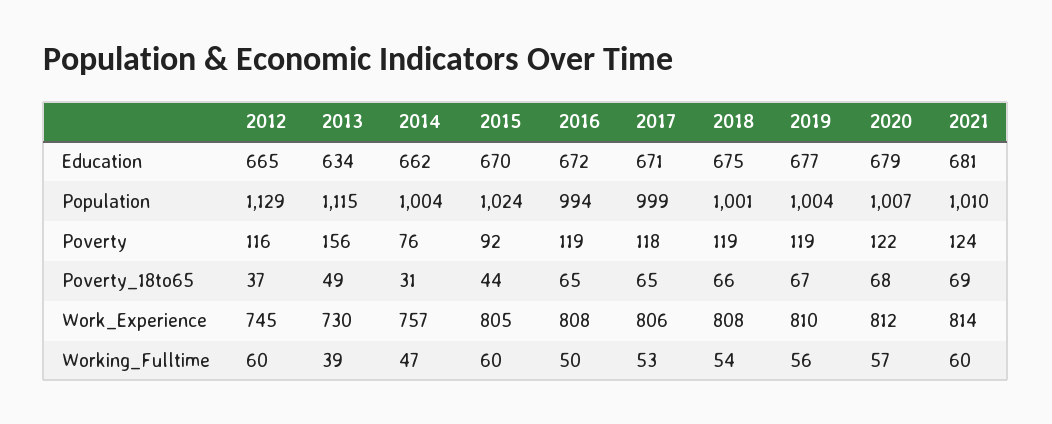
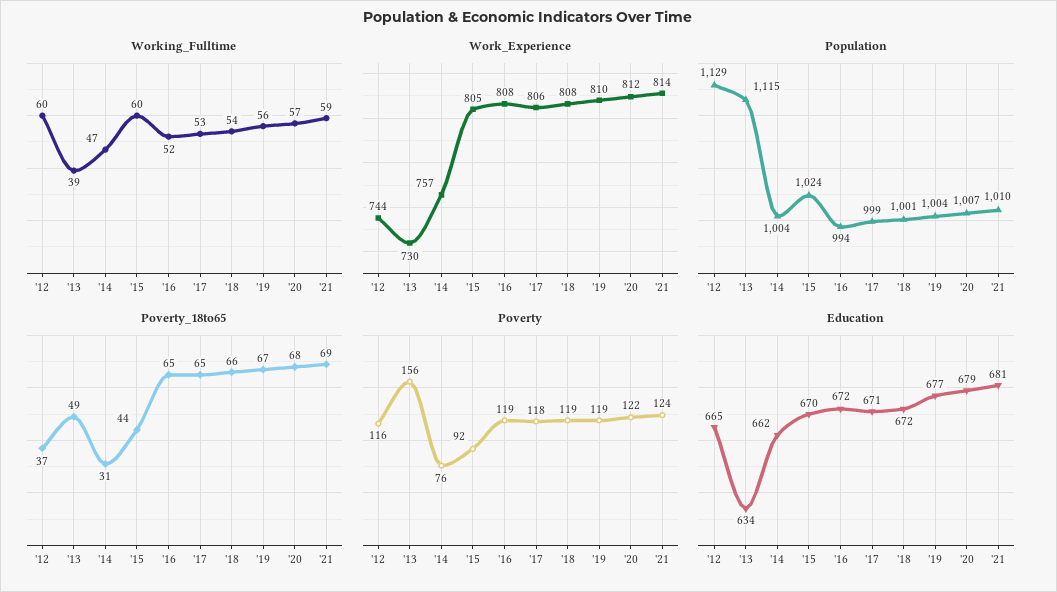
  {
    "Education": {
      "2012": 665,
      "2013": 634,
      "2014": 662,
      "2015": 670,
      "2016": 672,
      "2017": 671,
-     "2018": 675,
+     "2018": 672,
      "2019": 677,
      "2020": 679,
      "2021": 681
    },
    "Population": {
      "2012": 1129,
      "2013": 1115,
      "2014": 1004,
      "2015": 1024,
      "2016": 994,
      "2017": 999,
      "2018": 1001,
      "2019": 1004,
      "2020": 1007,
      "2021": 1010
    },
    "Poverty": {
      "2012": 116,
      "2013": 156,
      "2014": 76,
      "2015": 92,
      "2016": 119,
      "2017": 118,
      "2018": 119,
      "2019": 119,
      "2020": 122,
      "2021": 124
    },
    "Poverty_18to65": {
      "2012": 37,
      "2013": 49,
      "2014": 31,
      "2015": 44,
      "2016": 65,
      "2017": 65,
      "2018": 66,
      "2019": 67,
      "2020": 68,
      "2021": 69
    },
    "Work_Experience": {
-     "2012": 745,
+     "2012": 744,
      "2013": 730,
      "2014": 757,
      "2015": 805,
      "2016": 808,
      "2017": 806,
      "2018": 808,
      "2019": 810,
      "2020": 812,
      "2021": 814
    },
    "Working_Fulltime": {
      "2012": 60,
      "2013": 39,
      "2014": 47,
      "2015": 60,
-     "2016": 50,
+     "2016": 52,
      "2017": 53,
      "2018": 54,
      "2019": 56,
      "2020": 57,
-     "2021": 60
+     "2021": 59
    }
  }

